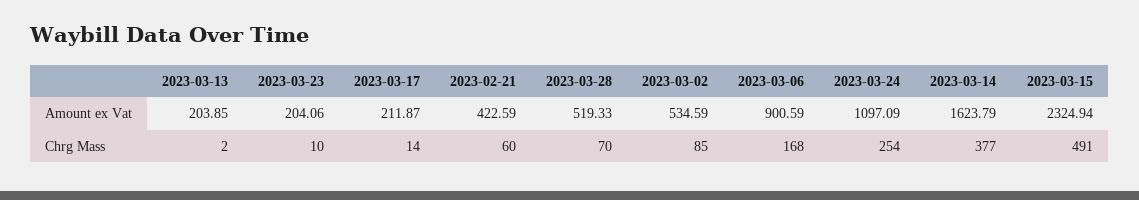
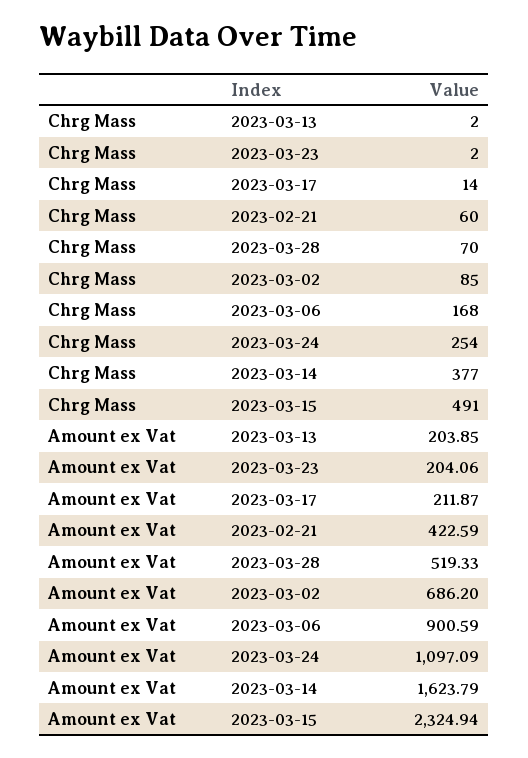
  {
    "2023-03-13": {
      "Amount ex Vat": 203.85,
      "Chrg Mass": 2
    },
    "2023-03-23": {
      "Amount ex Vat": 204.06,
-     "Chrg Mass": 10
+     "Chrg Mass": 2
    },
    "2023-03-17": {
      "Amount ex Vat": 211.87,
      "Chrg Mass": 14
    },
    "2023-02-21": {
      "Amount ex Vat": 422.59,
      "Chrg Mass": 60
    },
    "2023-03-28": {
      "Amount ex Vat": 519.33,
      "Chrg Mass": 70
    },
    "2023-03-02": {
-     "Amount ex Vat": 534.59,
+     "Amount ex Vat": 686.2,
      "Chrg Mass": 85
    },
    "2023-03-06": {
      "Amount ex Vat": 900.59,
      "Chrg Mass": 168
    },
    "2023-03-24": {
      "Amount ex Vat": 1097.09,
      "Chrg Mass": 254
    },
    "2023-03-14": {
      "Amount ex Vat": 1623.79,
      "Chrg Mass": 377
    },
    "2023-03-15": {
      "Amount ex Vat": 2324.94,
      "Chrg Mass": 491
    }
  }

